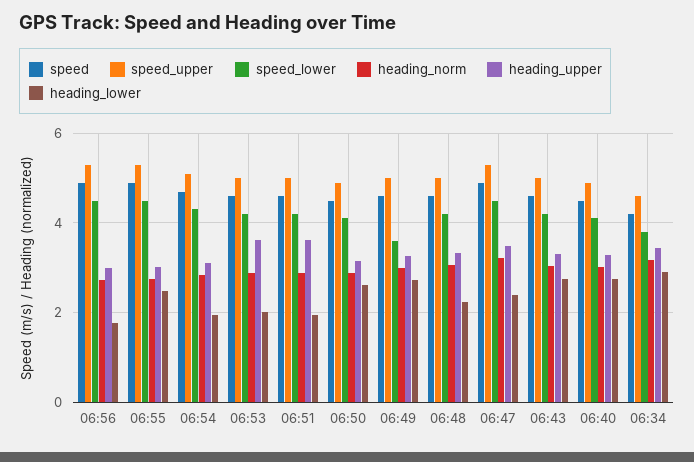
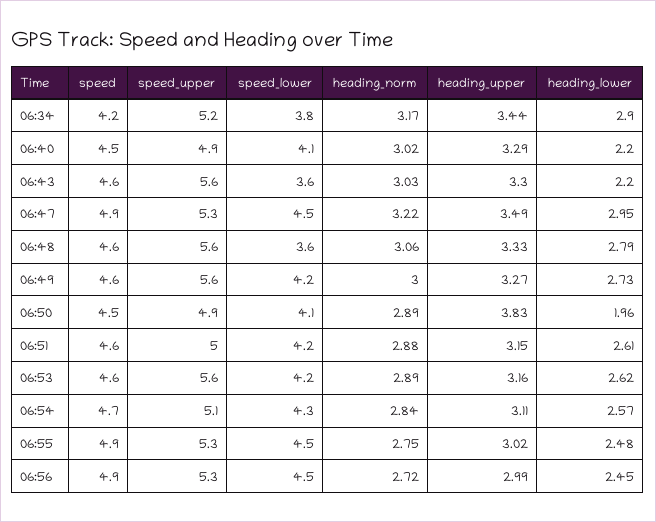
  {
    "speed": {
      "06:56": 4.9,
      "06:55": 4.9,
      "06:54": 4.7,
      "06:53": 4.6,
      "06:51": 4.6,
      "06:50": 4.5,
      "06:49": 4.6,
      "06:48": 4.6,
      "06:47": 4.9,
      "06:43": 4.6,
      "06:40": 4.5,
      "06:34": 4.2
    },
    "speed_upper": {
      "06:56": 5.3,
      "06:55": 5.3,
      "06:54": 5.1,
-     "06:53": 5,
+     "06:53": 5.6,
      "06:51": 5,
      "06:50": 4.9,
-     "06:49": 5,
+     "06:49": 5.6,
-     "06:48": 5,
+     "06:48": 5.6,
      "06:47": 5.3,
-     "06:43": 5,
+     "06:43": 5.6,
      "06:40": 4.9,
-     "06:34": 4.6
+     "06:34": 5.2
    },
    "speed_lower": {
      "06:56": 4.5,
      "06:55": 4.5,
      "06:54": 4.3,
      "06:53": 4.2,
      "06:51": 4.2,
      "06:50": 4.1,
-     "06:49": 3.6,
+     "06:49": 4.2,
-     "06:48": 4.2,
+     "06:48": 3.6,
      "06:47": 4.5,
-     "06:43": 4.2,
+     "06:43": 3.6,
      "06:40": 4.1,
      "06:34": 3.8
    },
    "heading_norm": {
      "06:56": 2.72,
      "06:55": 2.75,
      "06:54": 2.84,
      "06:53": 2.89,
      "06:51": 2.88,
      "06:50": 2.89,
      "06:49": 3,
      "06:48": 3.06,
      "06:47": 3.22,
      "06:43": 3.03,
      "06:40": 3.02,
      "06:34": 3.17
    },
    "heading_upper": {
      "06:56": 2.99,
      "06:55": 3.02,
      "06:54": 3.11,
-     "06:53": 3.6,
+     "06:53": 3.16,
-     "06:51": 3.6,
+     "06:51": 3.15,
-     "06:50": 3.2,
+     "06:50": 3.83,
      "06:49": 3.27,
      "06:48": 3.33,
      "06:47": 3.49,
      "06:43": 3.3,
      "06:40": 3.29,
      "06:34": 3.44
    },
    "heading_lower": {
-     "06:56": 1.8,
+     "06:56": 2.45,
      "06:55": 2.48,
-     "06:54": 2,
+     "06:54": 2.57,
-     "06:53": 2,
+     "06:53": 2.62,
-     "06:51": 2,
+     "06:51": 2.61,
-     "06:50": 2.6,
+     "06:50": 1.96,
      "06:49": 2.73,
-     "06:48": 2.2,
+     "06:48": 2.79,
-     "06:47": 2.4,
+     "06:47": 2.95,
-     "06:43": 2.8,
+     "06:43": 2.2,
-     "06:40": 2.8,
+     "06:40": 2.2,
      "06:34": 2.9
    }
  }

